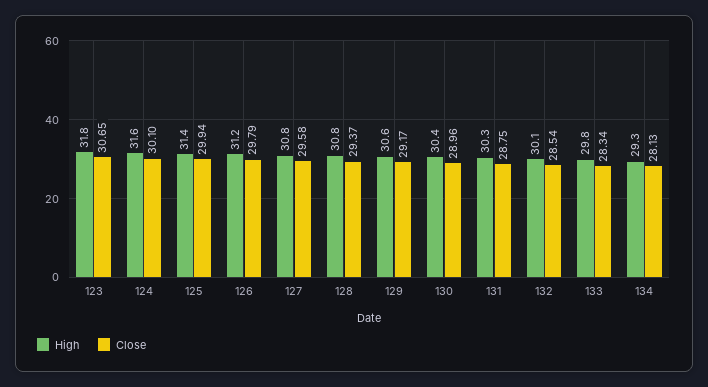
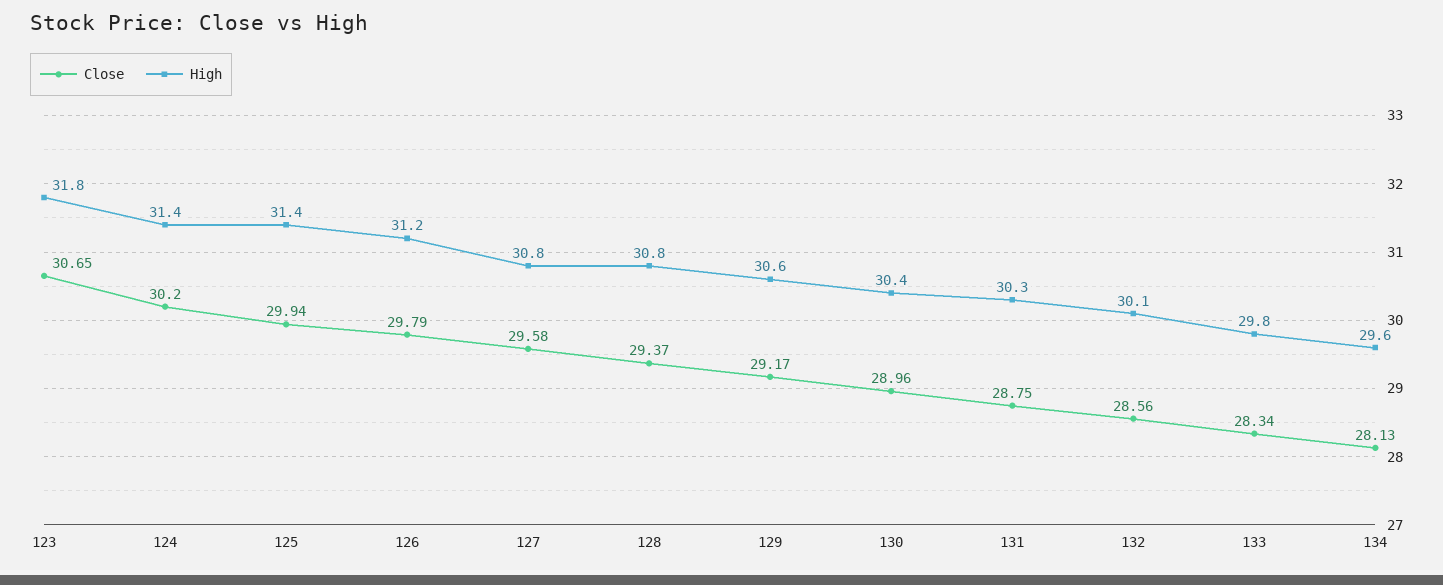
  {
    "High": {
      "123": 31.8,
-     "124": 31.6,
+     "124": 31.4,
      "125": 31.4,
      "126": 31.2,
      "127": 30.8,
      "128": 30.8,
      "129": 30.6,
      "130": 30.4,
      "131": 30.3,
      "132": 30.1,
      "133": 29.8,
-     "134": 29.3
+     "134": 29.6
    },
    "Close": {
      "123": 30.65,
-     "124": 30.1,
+     "124": 30.2,
      "125": 29.94,
      "126": 29.79,
      "127": 29.58,
      "128": 29.37,
      "129": 29.17,
      "130": 28.96,
      "131": 28.75,
-     "132": 28.54,
+     "132": 28.56,
      "133": 28.34,
      "134": 28.13
    }
  }

